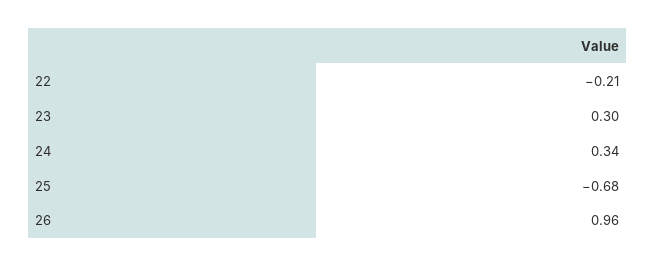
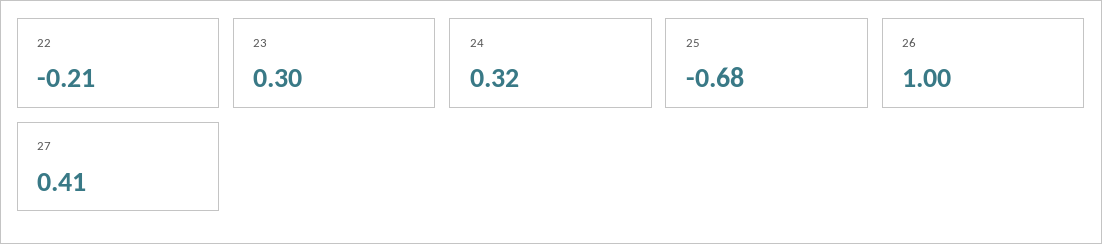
  {
    "22": -0.21,
    "23": 0.3,
-   "24": 0.34,
+   "24": 0.32,
    "25": -0.68,
-   "26": 0.96
+   "26": 1,
+   "27": 0.41
  }

